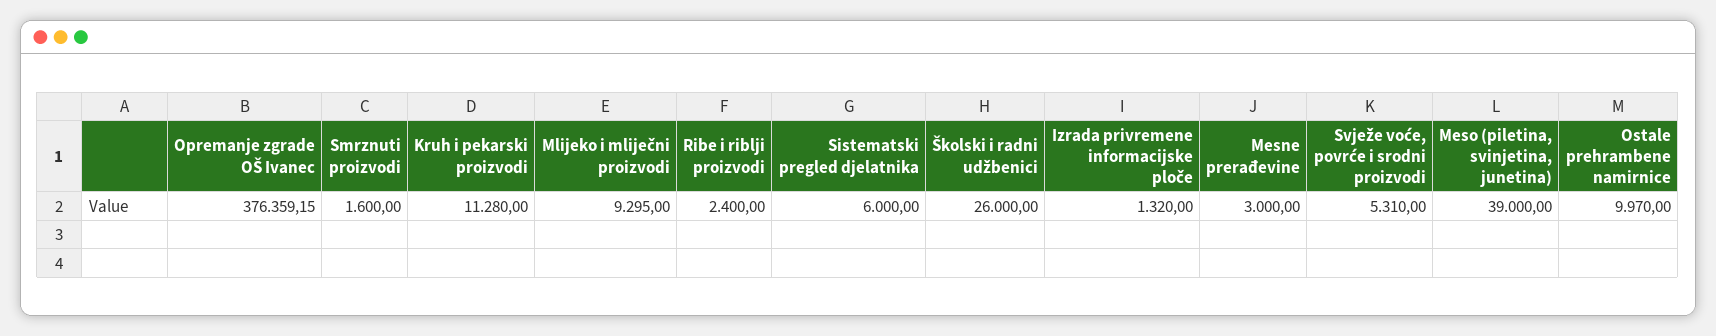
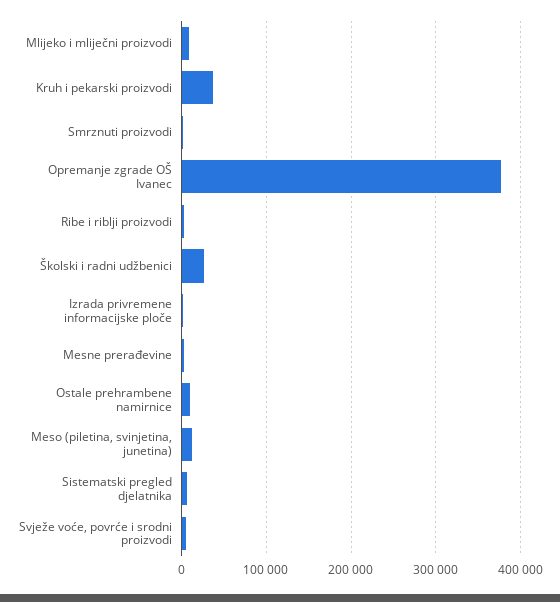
  {
    "Opremanje zgrade OŠ Ivanec": 376359.15,
    "Smrznuti proizvodi": 1600,
-   "Kruh i pekarski proizvodi": 11280,
+   "Kruh i pekarski proizvodi": 40000,
    "Mlijeko i mliječni proizvodi": 9295,
    "Ribe i riblji proizvodi": 2400,
    "Sistematski pregled djelatnika": 6000,
    "Školski i radni udžbenici": 26000,
    "Izrada privremene informacijske ploče": 1320,
    "Mesne prerađevine": 3000,
    "Svježe voće, povrće i srodni proizvodi": 5310,
-   "Meso (piletina, svinjetina, junetina)": 39000,
+   "Meso (piletina, svinjetina, junetina)": 10000,
    "Ostale prehrambene namirnice": 9970
  }

